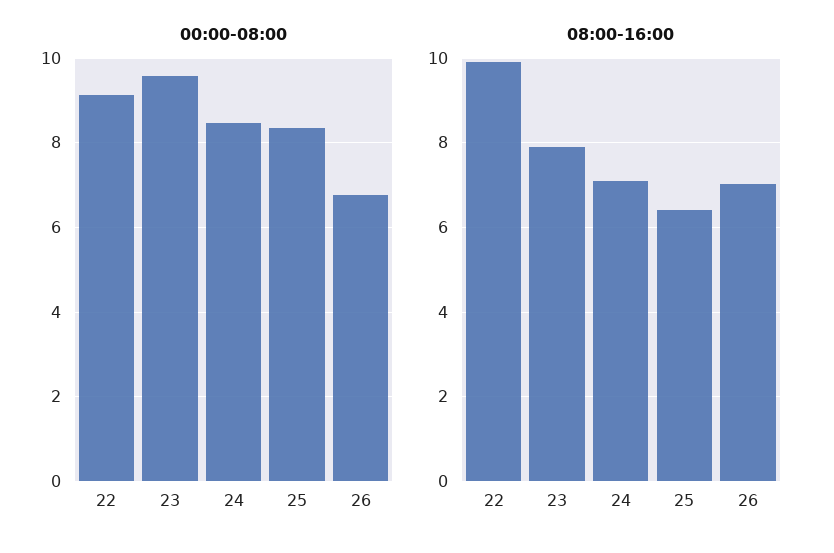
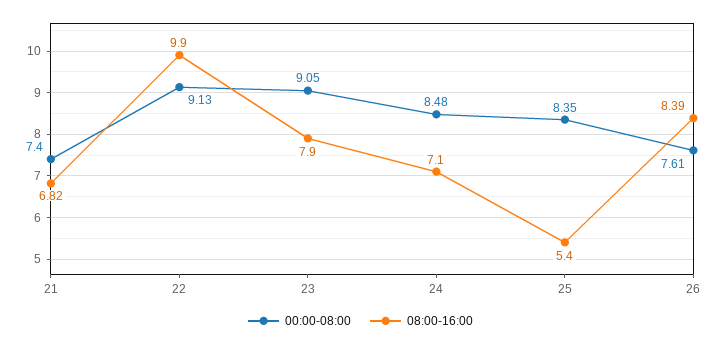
  {
    "00:00-08:00": {
      "22": 9.13,
-     "23": 9.6,
+     "23": 9.05,
      "24": 8.48,
      "25": 8.35,
-     "26": 6.8
+     "26": 7.61,
+     "21": 7.4
    },
    "08:00-16:00": {
      "22": 9.9,
      "23": 7.9,
      "24": 7.1,
-     "25": 6.4,
+     "25": 5.4,
-     "26": 7
+     "26": 8.39,
+     "21": 6.82
    }
  }

